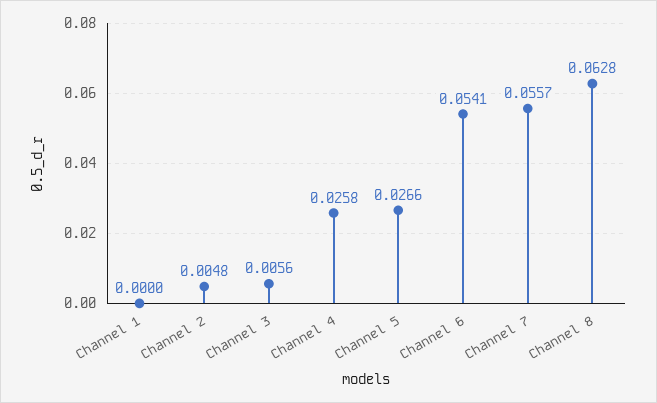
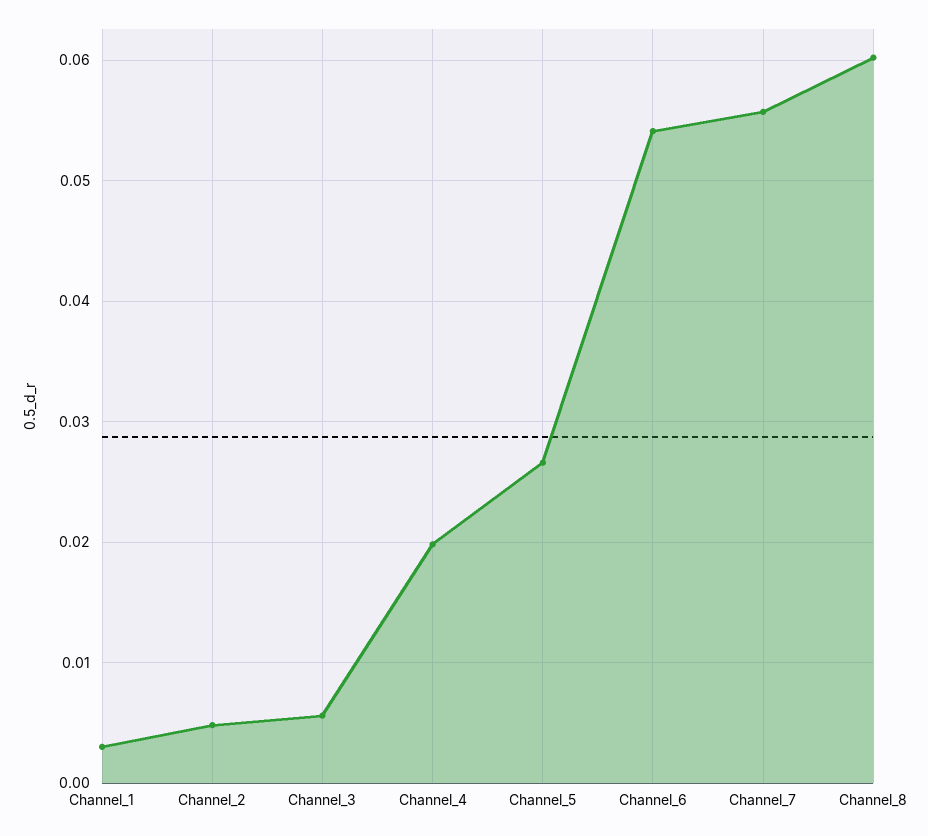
  {
-   "Channel 1": 0,
+   "Channel 1": 0.003,
    "Channel 2": 0.0048,
    "Channel 3": 0.0056,
-   "Channel 4": 0.0258,
+   "Channel 4": 0.02,
    "Channel 5": 0.0266,
    "Channel 6": 0.0541,
    "Channel 7": 0.0557,
-   "Channel 8": 0.0628
+   "Channel 8": 0.06
  }

